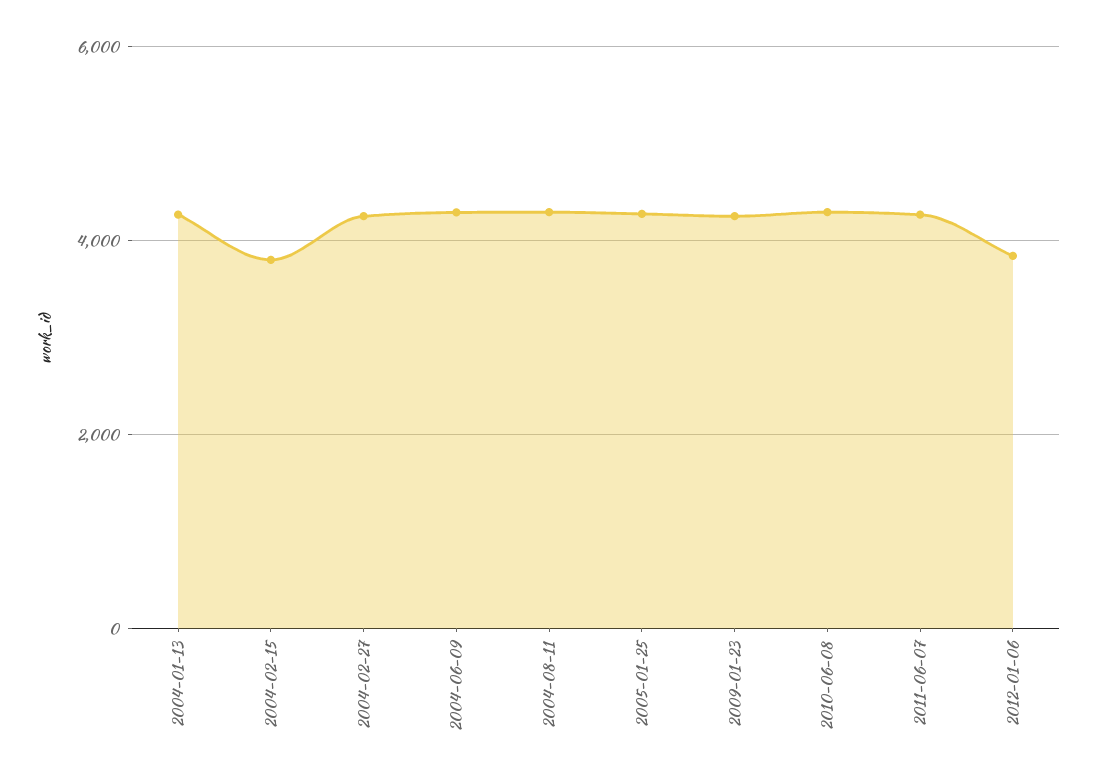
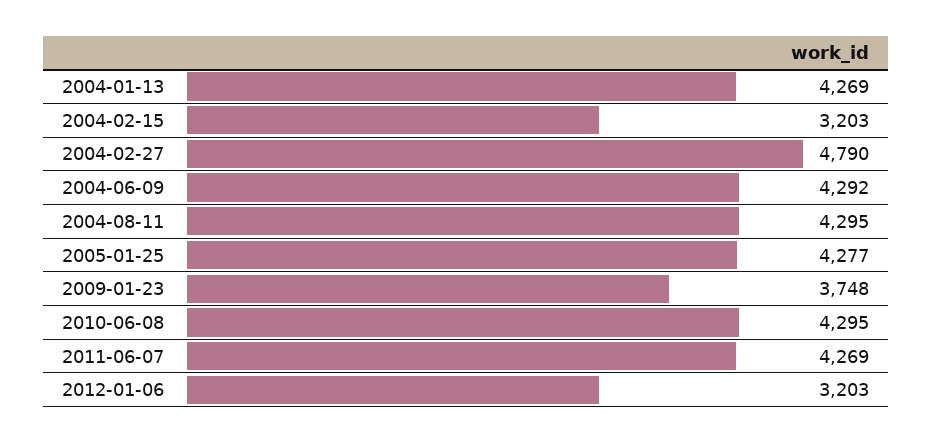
  {
    "2004-01-13": 4269,
-   "2004-02-15": 3800,
+   "2004-02-15": 3203,
-   "2004-02-27": 4200,
+   "2004-02-27": 4790,
    "2004-06-09": 4292,
    "2004-08-11": 4295,
    "2005-01-25": 4277,
-   "2009-01-23": 4200,
+   "2009-01-23": 3748,
    "2010-06-08": 4295,
    "2011-06-07": 4269,
-   "2012-01-06": 3800
+   "2012-01-06": 3203
  }

